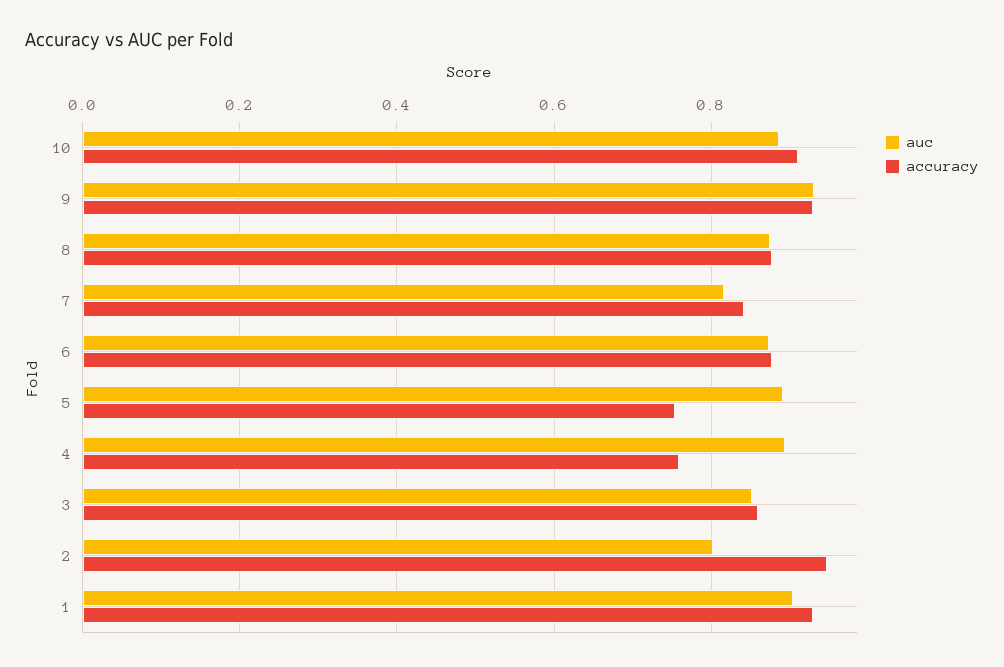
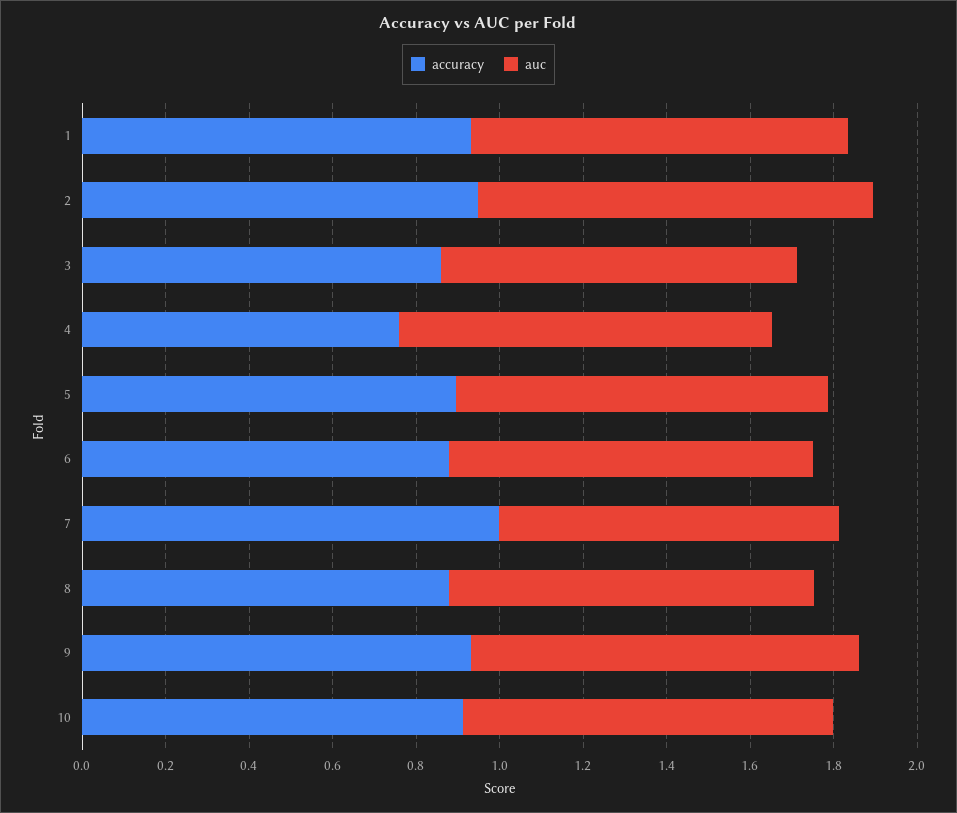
  {
    "auc": {
      "10": 0.88,
      "9": 0.94,
      "8": 0.88,
      "7": 0.82,
      "6": 0.88,
      "5": 0.9,
      "4": 0.9,
      "3": 0.86,
-     "2": 0.8,
+     "2": 0.95,
      "1": 0.9
    },
    "accuracy": {
      "10": 0.92,
      "9": 0.92,
      "8": 0.88,
-     "7": 0.84,
+     "7": 1,
      "6": 0.88,
-     "5": 0.76,
+     "5": 0.9,
      "4": 0.76,
      "3": 0.86,
      "2": 0.94,
      "1": 0.92
    }
  }

